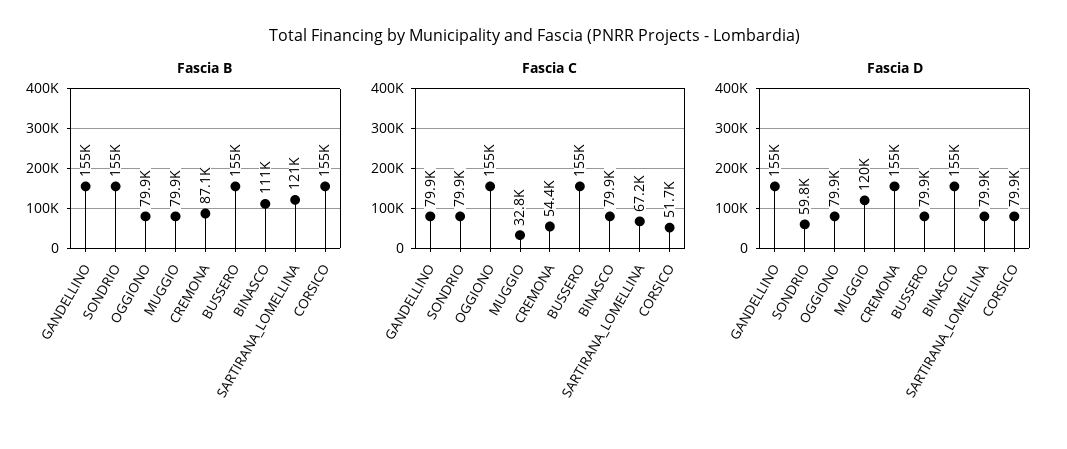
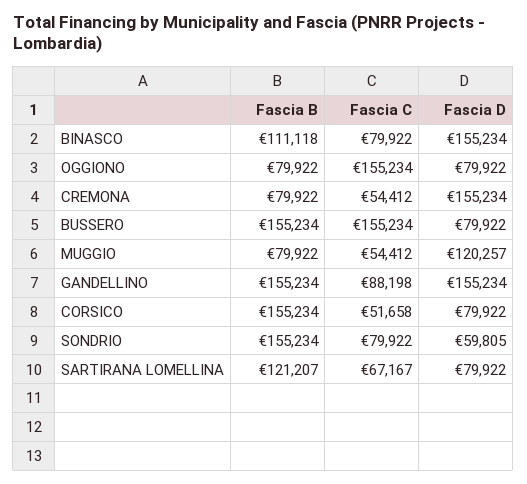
  {
    "Fascia B": {
      "GANDELLINO": 155234,
      "SONDRIO": 155234,
      "OGGIONO": 79922,
      "MUGGIO": 79922,
-     "CREMONA": 87100,
+     "CREMONA": 79922,
      "BUSSERO": 155234,
      "BINASCO": 111118,
      "SARTIRANA_LOMELLINA": 121207,
      "CORSICO": 155234
    },
    "Fascia C": {
-     "GANDELLINO": 79900,
+     "GANDELLINO": 88198,
      "SONDRIO": 79922,
      "OGGIONO": 155234,
-     "MUGGIO": 32800,
+     "MUGGIO": 54412,
      "CREMONA": 54412,
      "BUSSERO": 155234,
      "BINASCO": 79922,
      "SARTIRANA_LOMELLINA": 67167,
      "CORSICO": 51658
    },
    "Fascia D": {
      "GANDELLINO": 155234,
      "SONDRIO": 59805,
      "OGGIONO": 79922,
      "MUGGIO": 120257,
      "CREMONA": 155234,
      "BUSSERO": 79922,
      "BINASCO": 155234,
      "SARTIRANA_LOMELLINA": 79922,
      "CORSICO": 79922
    }
  }

